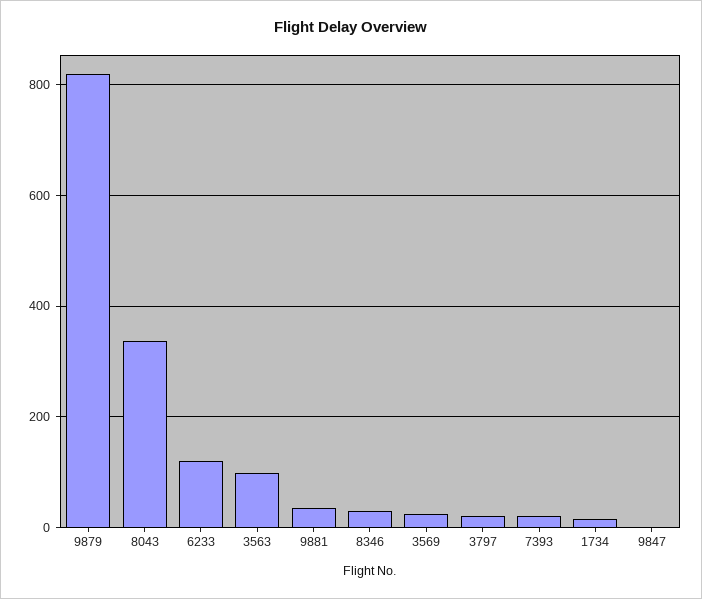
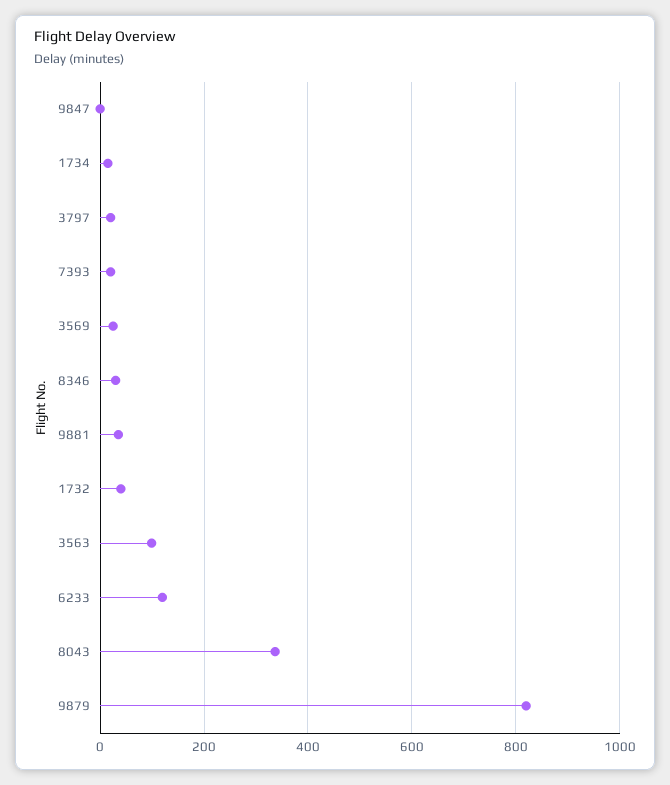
  {
    "9879": 820,
    "8043": 340,
    "6233": 120,
    "3563": 100,
    "9881": 40,
    "8346": 40,
    "3569": 20,
    "3797": 20,
    "7393": 20,
    "1734": 20,
-   "9847": 0
+   "9847": 0,
+   "1732": 40
  }

